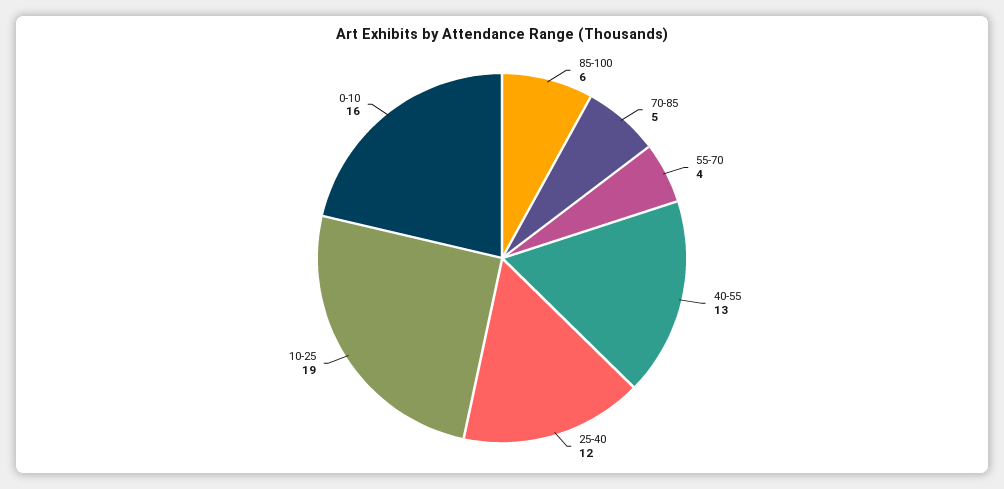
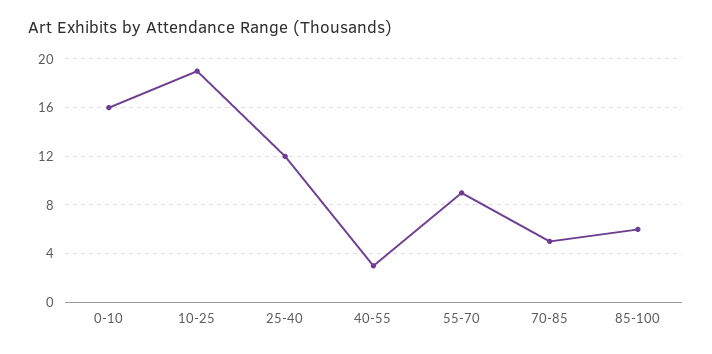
  {
    "85-100": 6,
    "70-85": 5,
-   "55-70": 4,
+   "55-70": 9,
-   "40-55": 13,
+   "40-55": 3,
    "25-40": 12,
    "10-25": 19,
    "0-10": 16
  }

